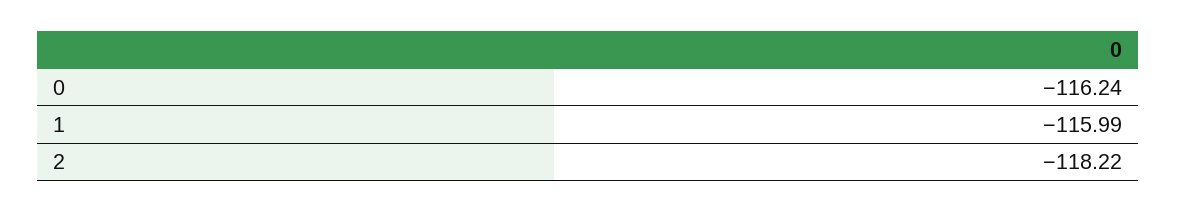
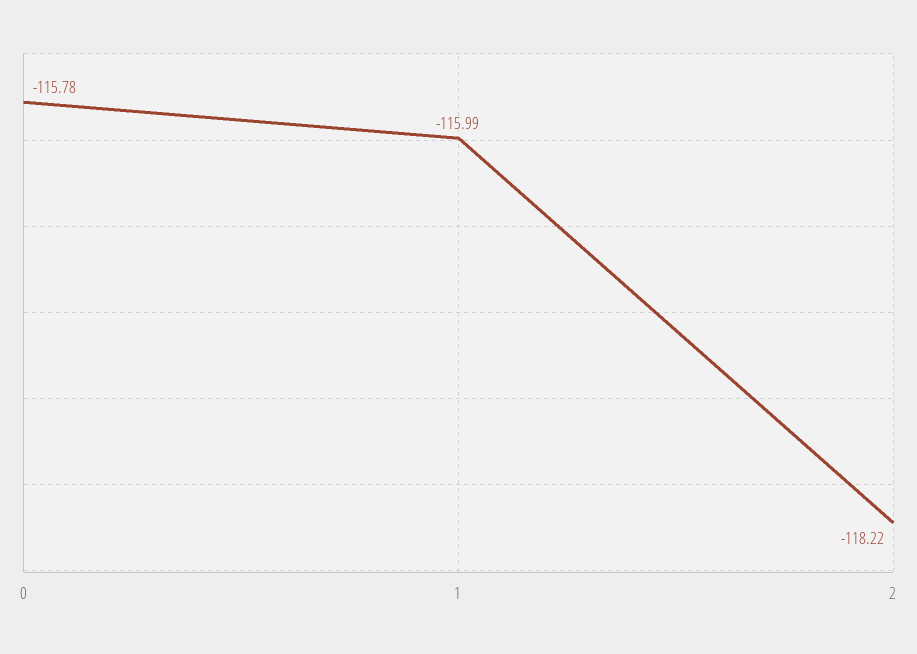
  {
-   "0": -116.24,
+   "0": -115.78,
    "1": -115.99,
    "2": -118.22
  }

